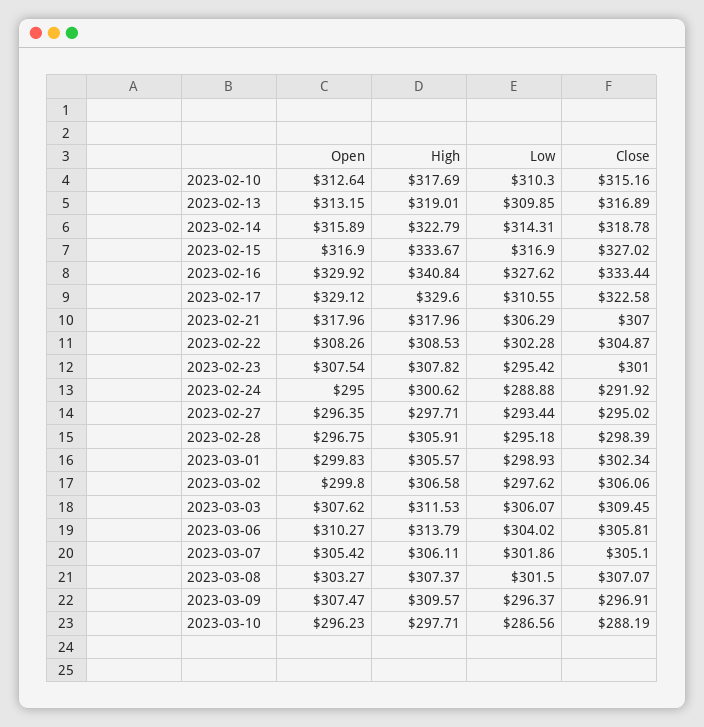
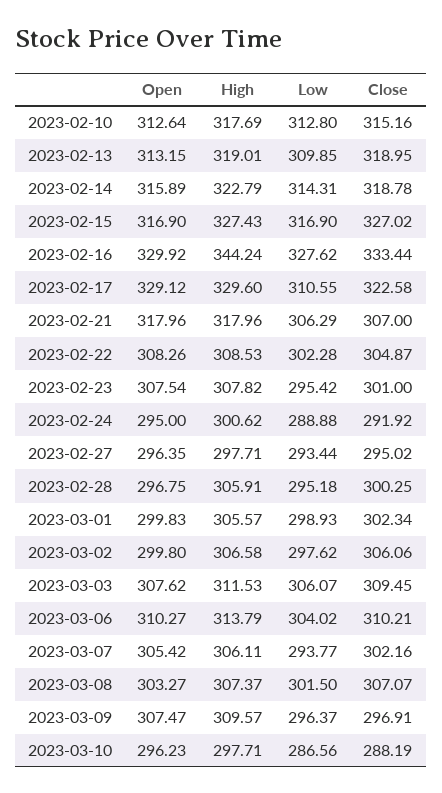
  {
    "Open": {
      "2023-02-10": 312.64,
      "2023-02-13": 313.15,
      "2023-02-14": 315.89,
      "2023-02-15": 316.9,
      "2023-02-16": 329.92,
      "2023-02-17": 329.12,
      "2023-02-21": 317.96,
      "2023-02-22": 308.26,
      "2023-02-23": 307.54,
      "2023-02-24": 295,
      "2023-02-27": 296.35,
      "2023-02-28": 296.75,
      "2023-03-01": 299.83,
      "2023-03-02": 299.8,
      "2023-03-03": 307.62,
      "2023-03-06": 310.27,
      "2023-03-07": 305.42,
      "2023-03-08": 303.27,
      "2023-03-09": 307.47,
      "2023-03-10": 296.23
    },
    "High": {
      "2023-02-10": 317.69,
      "2023-02-13": 319.01,
      "2023-02-14": 322.79,
-     "2023-02-15": 333.67,
+     "2023-02-15": 327.43,
-     "2023-02-16": 340.84,
+     "2023-02-16": 344.24,
      "2023-02-17": 329.6,
      "2023-02-21": 317.96,
      "2023-02-22": 308.53,
      "2023-02-23": 307.82,
      "2023-02-24": 300.62,
      "2023-02-27": 297.71,
      "2023-02-28": 305.91,
      "2023-03-01": 305.57,
      "2023-03-02": 306.58,
      "2023-03-03": 311.53,
      "2023-03-06": 313.79,
      "2023-03-07": 306.11,
      "2023-03-08": 307.37,
      "2023-03-09": 309.57,
      "2023-03-10": 297.71
    },
    "Low": {
-     "2023-02-10": 310.3,
+     "2023-02-10": 312.8,
      "2023-02-13": 309.85,
      "2023-02-14": 314.31,
      "2023-02-15": 316.9,
      "2023-02-16": 327.62,
      "2023-02-17": 310.55,
      "2023-02-21": 306.29,
      "2023-02-22": 302.28,
      "2023-02-23": 295.42,
      "2023-02-24": 288.88,
      "2023-02-27": 293.44,
      "2023-02-28": 295.18,
      "2023-03-01": 298.93,
      "2023-03-02": 297.62,
      "2023-03-03": 306.07,
      "2023-03-06": 304.02,
-     "2023-03-07": 301.86,
+     "2023-03-07": 293.77,
      "2023-03-08": 301.5,
      "2023-03-09": 296.37,
      "2023-03-10": 286.56
    },
    "Close": {
      "2023-02-10": 315.16,
-     "2023-02-13": 316.89,
+     "2023-02-13": 318.95,
      "2023-02-14": 318.78,
      "2023-02-15": 327.02,
      "2023-02-16": 333.44,
      "2023-02-17": 322.58,
      "2023-02-21": 307,
      "2023-02-22": 304.87,
      "2023-02-23": 301,
      "2023-02-24": 291.92,
      "2023-02-27": 295.02,
-     "2023-02-28": 298.39,
+     "2023-02-28": 300.25,
      "2023-03-01": 302.34,
      "2023-03-02": 306.06,
      "2023-03-03": 309.45,
-     "2023-03-06": 305.81,
+     "2023-03-06": 310.21,
-     "2023-03-07": 305.1,
+     "2023-03-07": 302.16,
      "2023-03-08": 307.07,
      "2023-03-09": 296.91,
      "2023-03-10": 288.19
    }
  }

